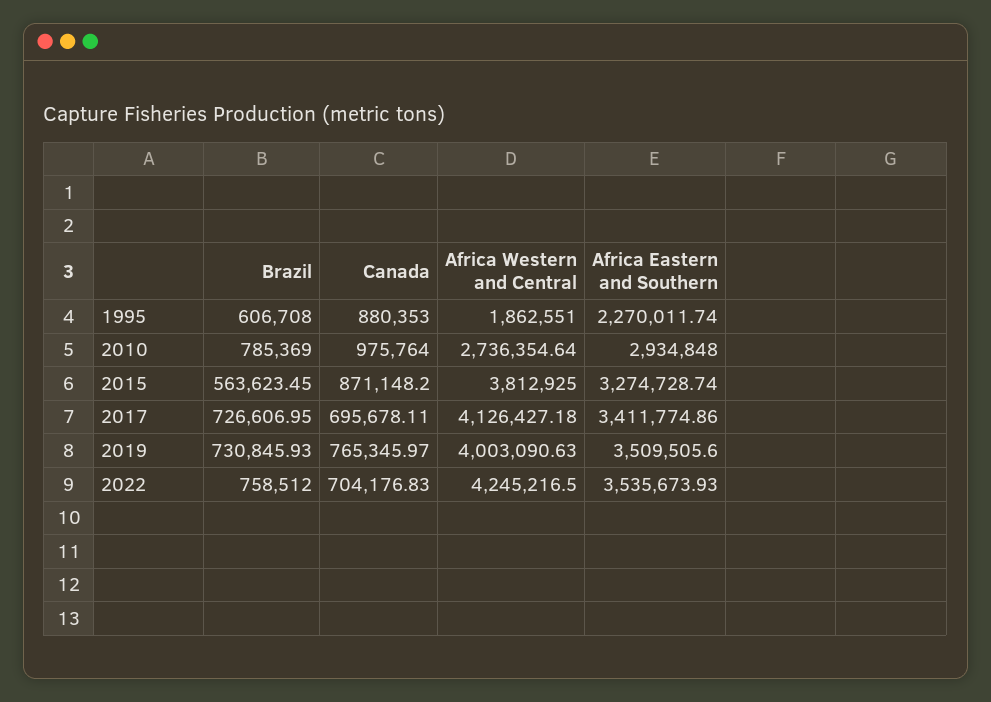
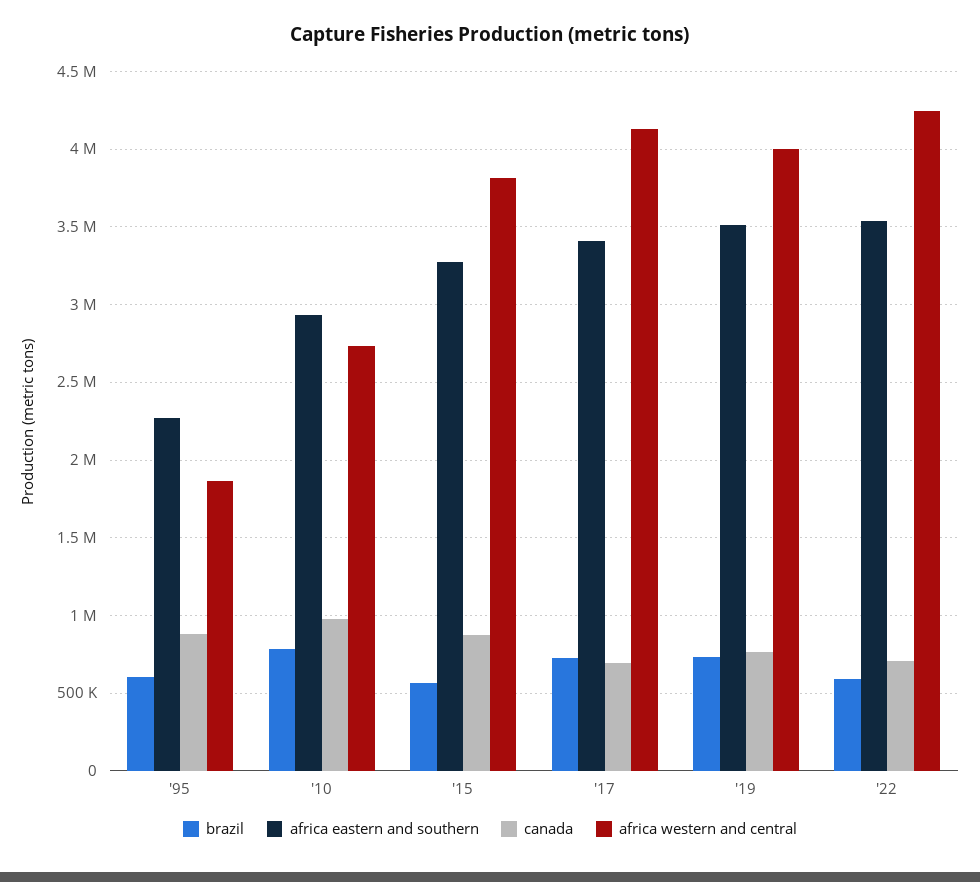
  {
    "Brazil": {
      "1995": 606708,
      "2010": 785369,
      "2015": 563623.45,
      "2017": 726606.95,
      "2019": 730845.93,
-     "2022": 758512
+     "2022": 600000
    },
    "Canada": {
      "1995": 880353,
      "2010": 975764,
      "2015": 871148.2,
      "2017": 695678.11,
      "2019": 765345.97,
      "2022": 704176.83
    },
    "Africa Western and Central": {
      "1995": 1862551,
      "2010": 2736354.64,
      "2015": 3812925,
      "2017": 4126427.18,
      "2019": 4003090.63,
      "2022": 4245216.5
    },
    "Africa Eastern and Southern": {
      "1995": 2270011.74,
      "2010": 2934848,
      "2015": 3274728.74,
      "2017": 3411774.86,
      "2019": 3509505.6,
      "2022": 3535673.93
    }
  }

